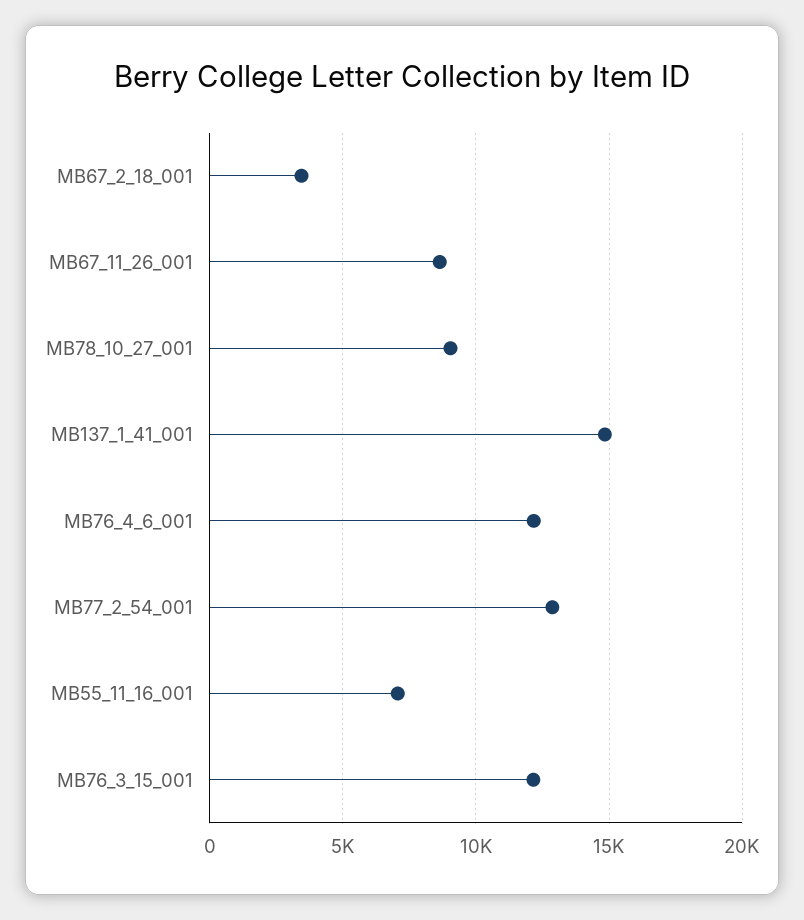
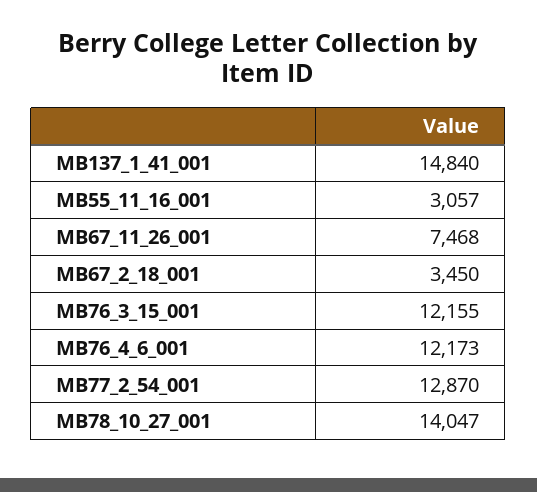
  {
    "MB67_2_18_001": 3450,
-   "MB67_11_26_001": 8500,
+   "MB67_11_26_001": 7468,
-   "MB78_10_27_001": 9000,
+   "MB78_10_27_001": 14047,
    "MB137_1_41_001": 14840,
    "MB76_4_6_001": 12173,
    "MB77_2_54_001": 12870,
-   "MB55_11_16_001": 7000,
+   "MB55_11_16_001": 3057,
    "MB76_3_15_001": 12155
  }

